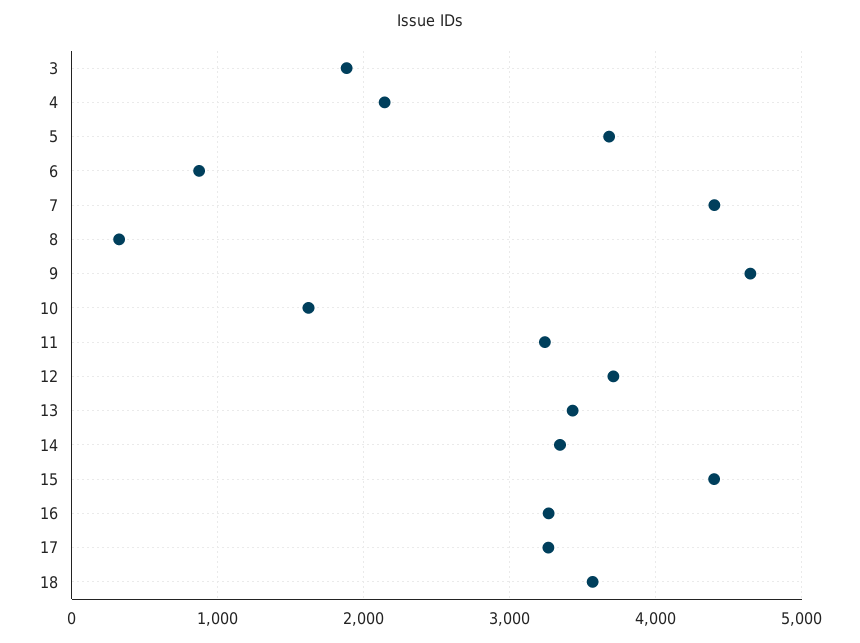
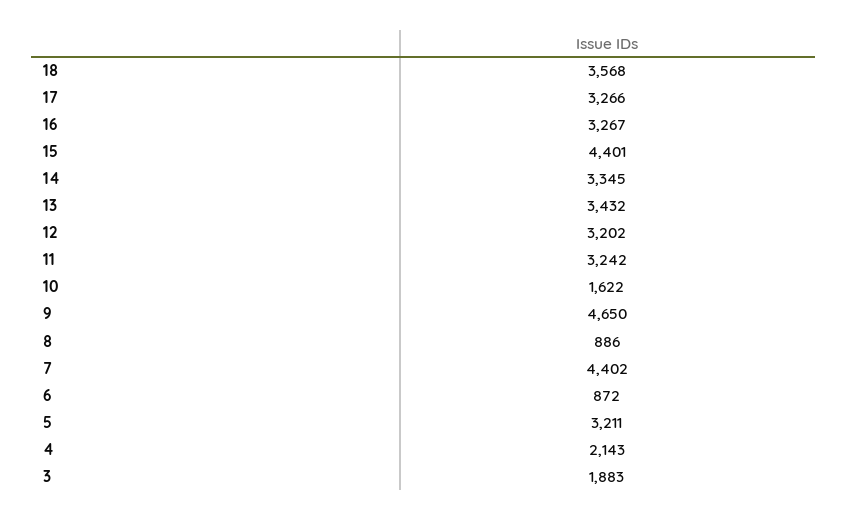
  {
    "3": 1883,
    "4": 2143,
-   "5": 3700,
+   "5": 3211,
    "6": 872,
    "7": 4402,
-   "8": 300,
+   "8": 886,
    "9": 4650,
    "10": 1622,
    "11": 3242,
-   "12": 3700,
+   "12": 3202,
    "13": 3432,
    "14": 3345,
    "15": 4401,
    "16": 3267,
    "17": 3266,
    "18": 3568
  }

